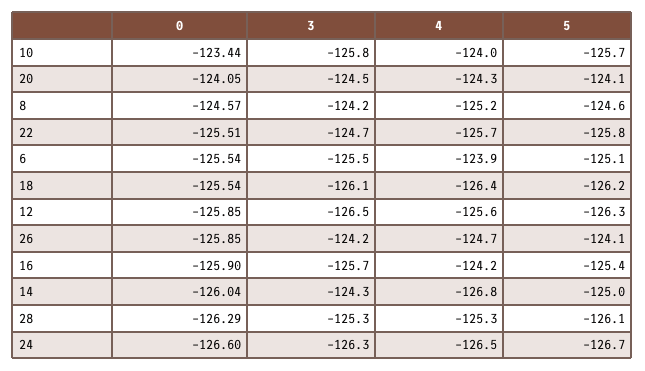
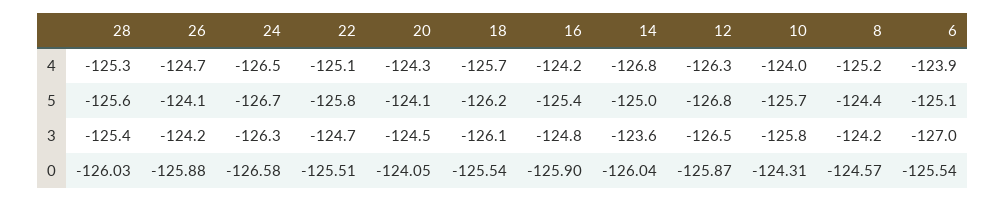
  {
    "0": {
-     "10": -123.44,
+     "10": -124.31,
      "20": -124.05,
      "8": -124.57,
      "22": -125.51,
      "6": -125.54,
      "18": -125.54,
-     "12": -125.85,
+     "12": -125.87,
-     "26": -125.85,
+     "26": -125.88,
      "16": -125.9,
      "14": -126.04,
-     "28": -126.29,
+     "28": -126.03,
-     "24": -126.6
+     "24": -126.58
    },
    "3": {
      "10": -125.8,
      "20": -124.5,
      "8": -124.2,
      "22": -124.7,
-     "6": -125.5,
+     "6": -127,
      "18": -126.1,
      "12": -126.5,
      "26": -124.2,
-     "16": -125.7,
+     "16": -124.8,
-     "14": -124.3,
+     "14": -123.6,
-     "28": -125.3,
+     "28": -125.4,
      "24": -126.3
    },
    "4": {
      "10": -124,
      "20": -124.3,
      "8": -125.2,
-     "22": -125.7,
+     "22": -125.1,
      "6": -123.9,
-     "18": -126.4,
+     "18": -125.7,
-     "12": -125.6,
+     "12": -126.3,
      "26": -124.7,
      "16": -124.2,
      "14": -126.8,
      "28": -125.3,
      "24": -126.5
    },
    "5": {
      "10": -125.7,
      "20": -124.1,
-     "8": -124.6,
+     "8": -124.4,
      "22": -125.8,
      "6": -125.1,
      "18": -126.2,
-     "12": -126.3,
+     "12": -126.8,
      "26": -124.1,
      "16": -125.4,
      "14": -125,
-     "28": -126.1,
+     "28": -125.6,
      "24": -126.7
    }
  }

